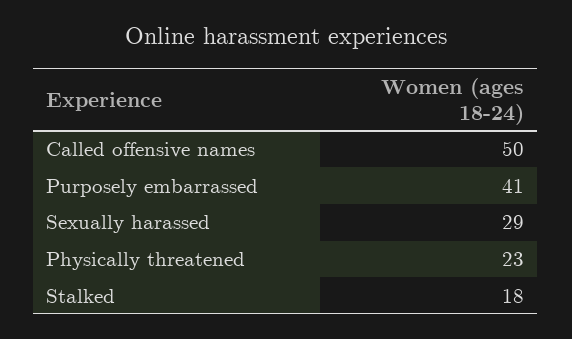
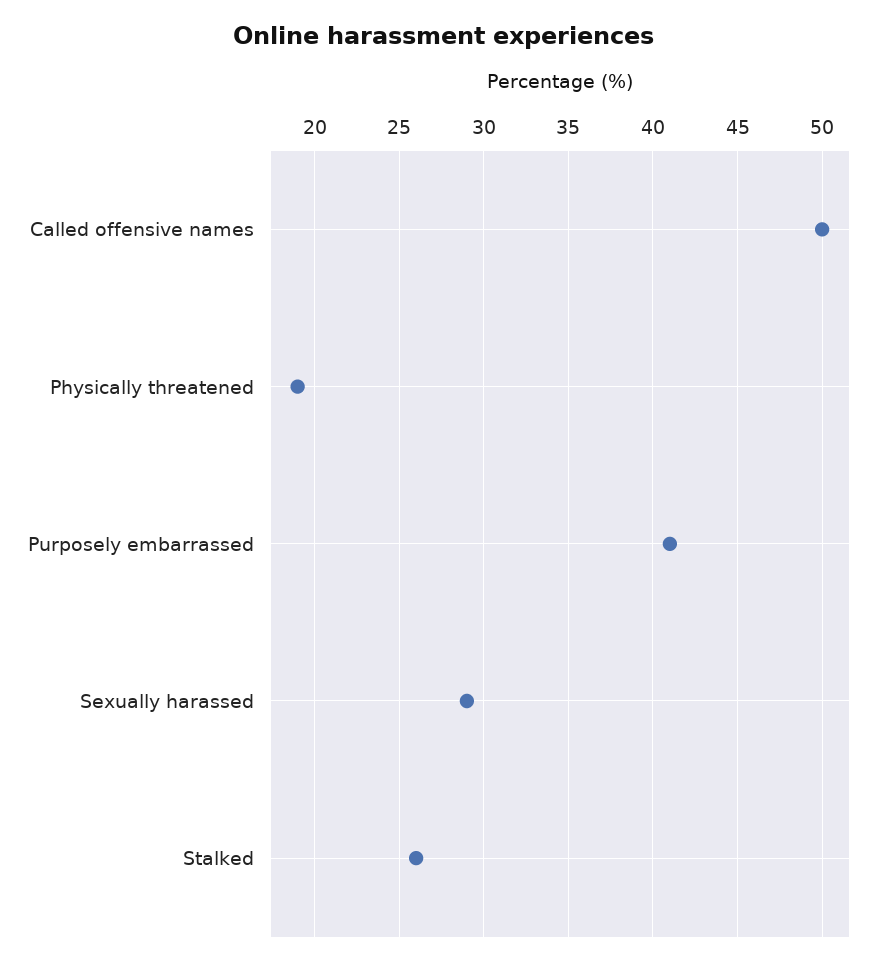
  {
    "Called offensive names": 50,
    "Purposely embarrassed": 41,
    "Sexually harassed": 29,
-   "Physically threatened": 23,
+   "Physically threatened": 19,
-   "Stalked": 18
+   "Stalked": 26
  }

